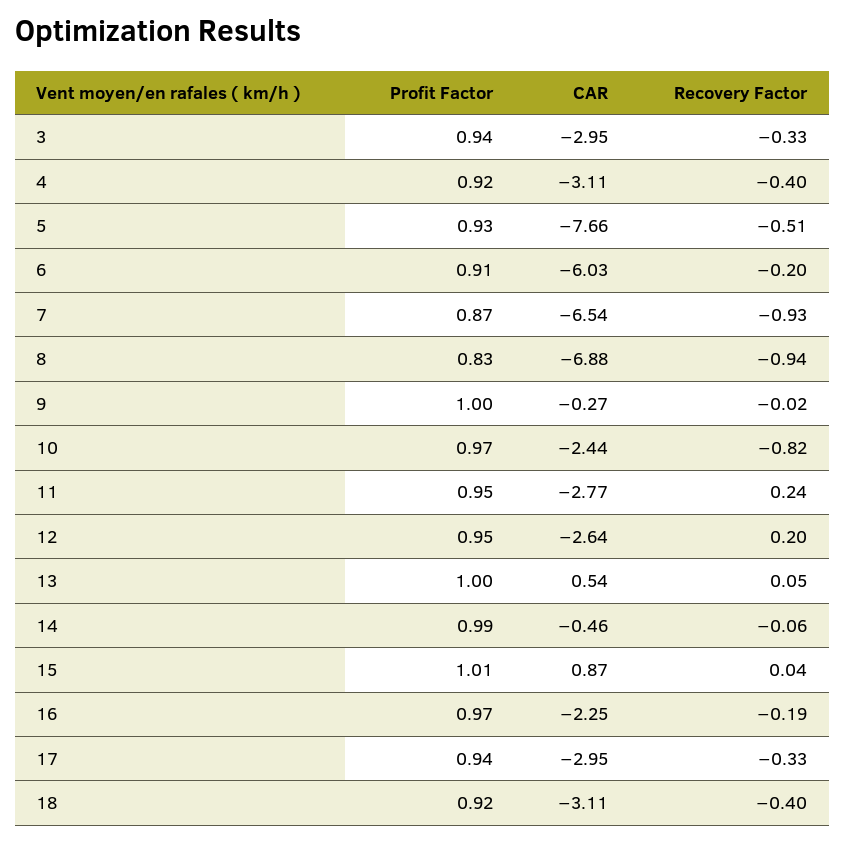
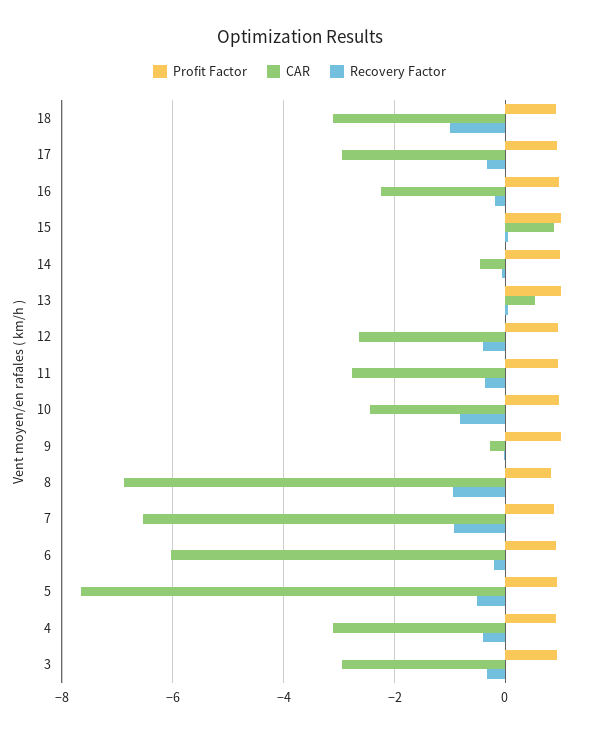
  {
    "Profit Factor": {
      "3": 0.94,
      "4": 0.92,
      "5": 0.93,
      "6": 0.91,
      "7": 0.87,
      "8": 0.83,
      "9": 1,
      "10": 0.97,
      "11": 0.95,
      "12": 0.95,
      "13": 1,
      "14": 0.99,
      "15": 1.01,
      "16": 0.97,
      "17": 0.94,
      "18": 0.92
    },
    "CAR": {
      "3": -2.95,
      "4": -3.11,
      "5": -7.66,
      "6": -6.03,
      "7": -6.54,
      "8": -6.88,
      "9": -0.27,
      "10": -2.44,
      "11": -2.77,
      "12": -2.64,
      "13": 0.54,
      "14": -0.46,
      "15": 0.87,
      "16": -2.25,
      "17": -2.95,
      "18": -3.11
    },
    "Recovery Factor": {
      "3": -0.33,
      "4": -0.4,
      "5": -0.51,
      "6": -0.2,
      "7": -0.93,
      "8": -0.94,
      "9": -0.02,
      "10": -0.82,
-     "11": 0.24,
+     "11": -0.4,
-     "12": 0.2,
+     "12": -0.4,
      "13": 0.05,
      "14": -0.06,
      "15": 0.04,
      "16": -0.19,
      "17": -0.33,
-     "18": -0.4
+     "18": -1
    }
  }

